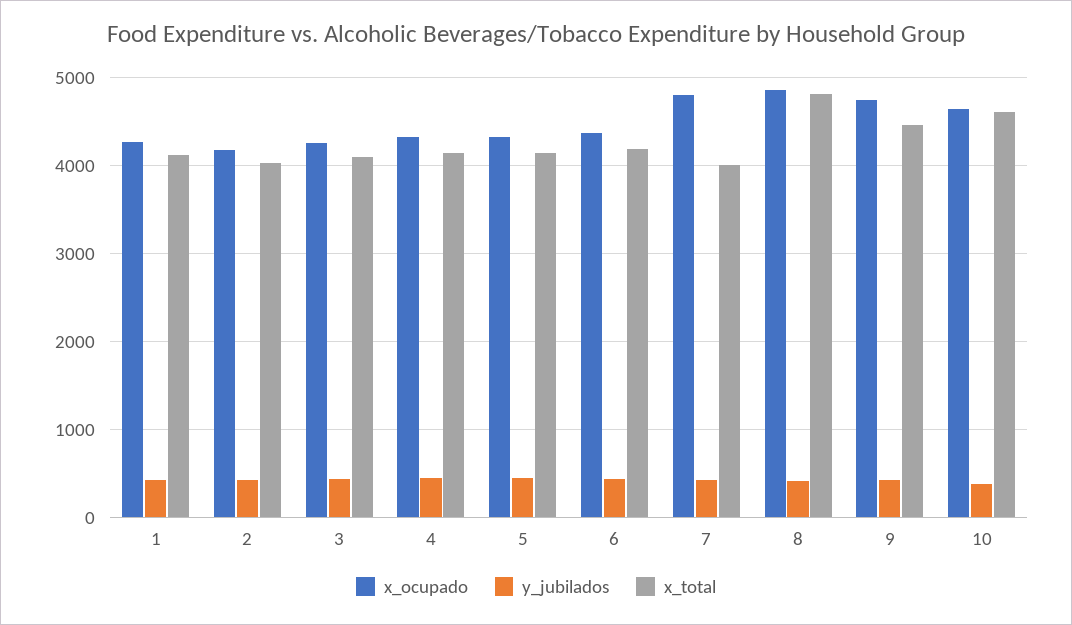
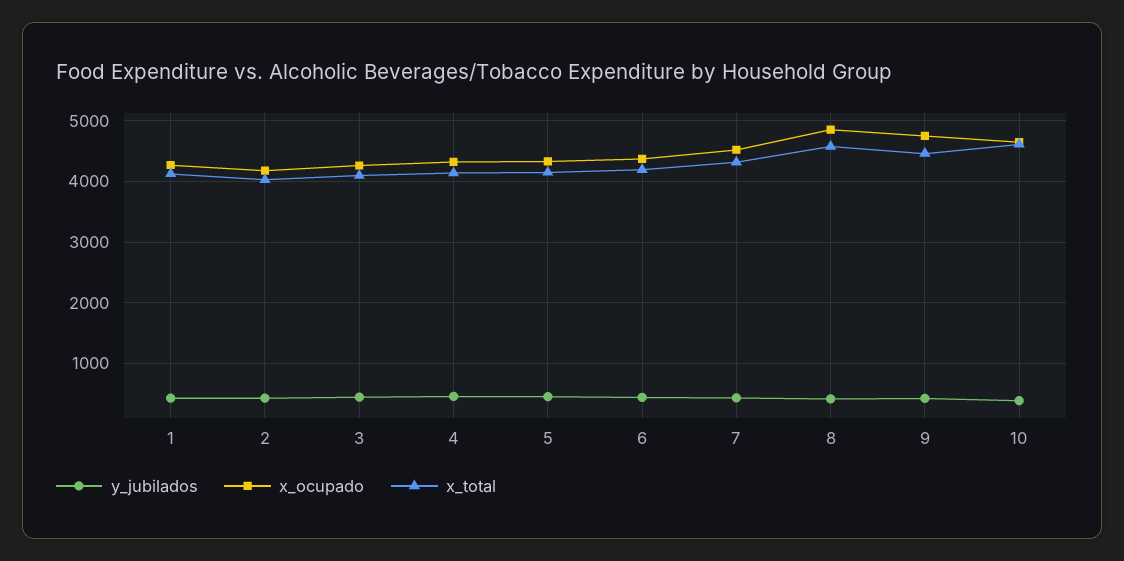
  {
    "x_ocupado": {
      "1": 4300,
      "2": 4200,
      "3": 4300,
      "4": 4300,
      "5": 4300,
      "6": 4400,
-     "7": 4800,
+     "7": 4500,
      "8": 4900,
      "9": 4800,
      "10": 4600
    },
    "y_jubilados": {
      "1": 400,
      "2": 400,
      "3": 400,
      "4": 500,
      "5": 400,
      "6": 400,
      "7": 400,
      "8": 400,
      "9": 400,
      "10": 400
    },
    "x_total": {
      "1": 4100,
      "2": 4000,
      "3": 4100,
      "4": 4100,
      "5": 4100,
      "6": 4200,
-     "7": 4000,
+     "7": 4300,
-     "8": 4800,
+     "8": 4600,
      "9": 4500,
      "10": 4600
    }
  }

